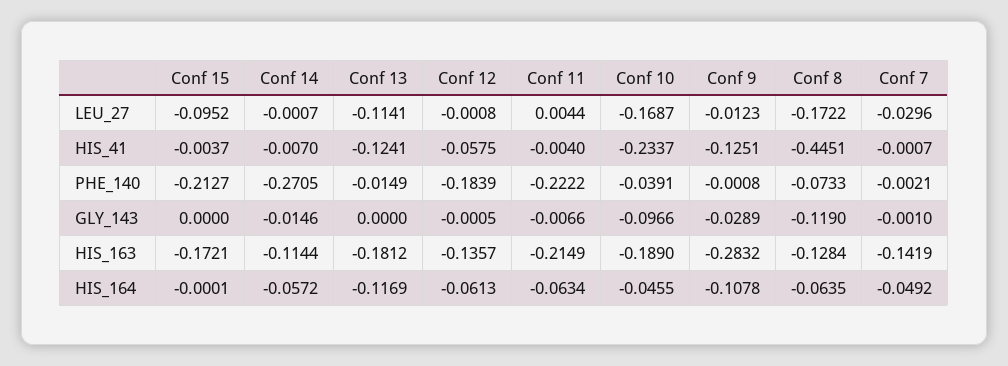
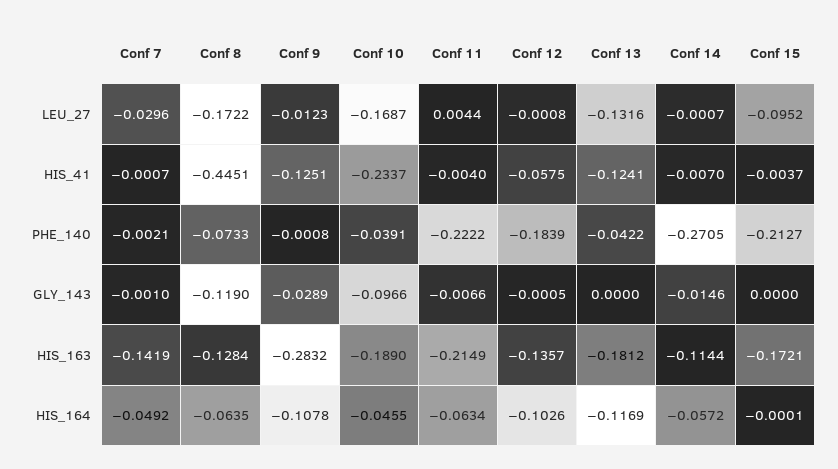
  {
    "Conf 15": {
      "LEU_27": -0.0952,
      "HIS_41": -0.0037,
      "PHE_140": -0.2127,
      "GLY_143": 0,
      "HIS_163": -0.1721,
      "HIS_164": -0.0001
    },
    "Conf 14": {
      "LEU_27": -0.0007,
      "HIS_41": -0.007,
      "PHE_140": -0.2705,
      "GLY_143": -0.0146,
      "HIS_163": -0.1144,
      "HIS_164": -0.0572
    },
    "Conf 13": {
-     "LEU_27": -0.1141,
+     "LEU_27": -0.1316,
      "HIS_41": -0.1241,
-     "PHE_140": -0.0149,
+     "PHE_140": -0.0422,
      "GLY_143": 0,
      "HIS_163": -0.1812,
      "HIS_164": -0.1169
    },
    "Conf 12": {
      "LEU_27": -0.0008,
      "HIS_41": -0.0575,
      "PHE_140": -0.1839,
      "GLY_143": -0.0005,
      "HIS_163": -0.1357,
-     "HIS_164": -0.0613
+     "HIS_164": -0.1026
    },
    "Conf 11": {
      "LEU_27": 0.0044,
      "HIS_41": -0.004,
      "PHE_140": -0.2222,
      "GLY_143": -0.0066,
      "HIS_163": -0.2149,
      "HIS_164": -0.0634
    },
    "Conf 10": {
      "LEU_27": -0.1687,
      "HIS_41": -0.2337,
      "PHE_140": -0.0391,
      "GLY_143": -0.0966,
      "HIS_163": -0.189,
      "HIS_164": -0.0455
    },
    "Conf 9": {
      "LEU_27": -0.0123,
      "HIS_41": -0.1251,
      "PHE_140": -0.0008,
      "GLY_143": -0.0289,
      "HIS_163": -0.2832,
      "HIS_164": -0.1078
    },
    "Conf 8": {
      "LEU_27": -0.1722,
      "HIS_41": -0.4451,
      "PHE_140": -0.0733,
      "GLY_143": -0.119,
      "HIS_163": -0.1284,
      "HIS_164": -0.0635
    },
    "Conf 7": {
      "LEU_27": -0.0296,
      "HIS_41": -0.0007,
      "PHE_140": -0.0021,
      "GLY_143": -0.001,
      "HIS_163": -0.1419,
      "HIS_164": -0.0492
    }
  }

